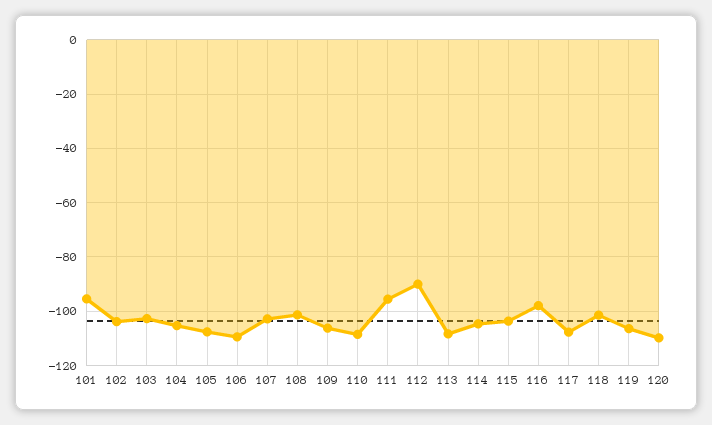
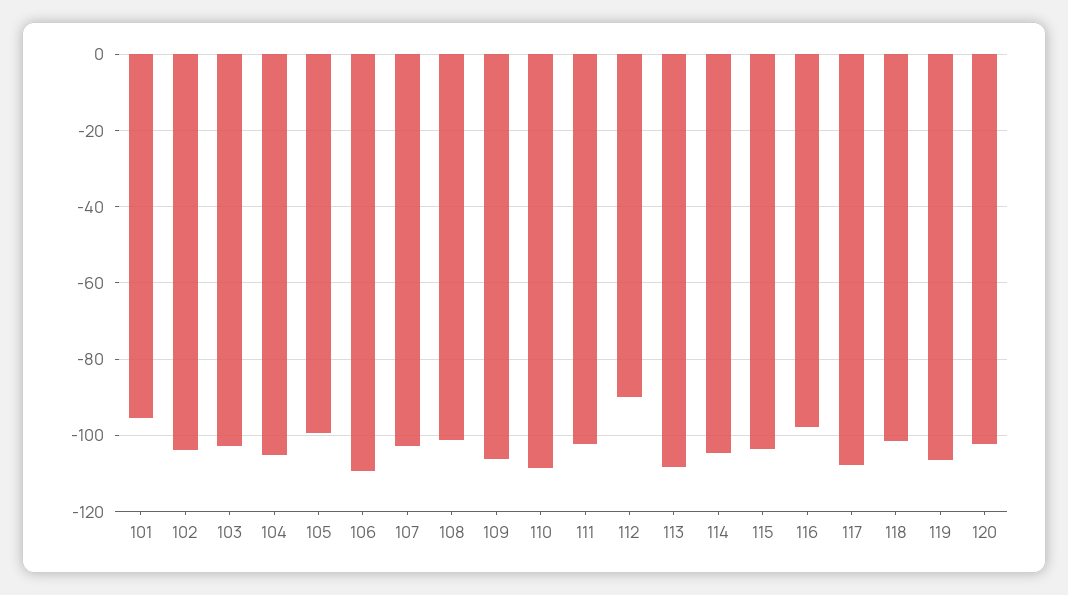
  {
    "101": -96,
    "102": -104,
    "103": -102,
    "104": -106,
-   "105": -107.5,
+   "105": -100,
    "106": -110,
    "107": -102,
    "108": -102,
    "109": -106,
    "110": -108,
-   "111": -95,
+   "111": -102,
    "112": -90,
    "113": -108,
    "114": -104,
    "115": -104,
    "116": -98,
    "117": -108,
    "118": -102,
    "119": -106,
-   "120": -110
+   "120": -102
  }

